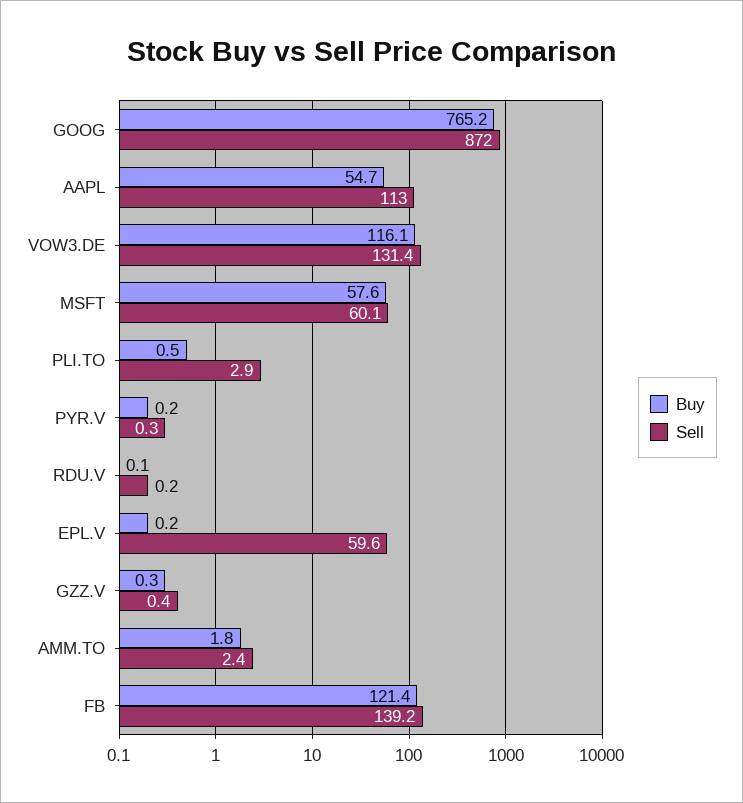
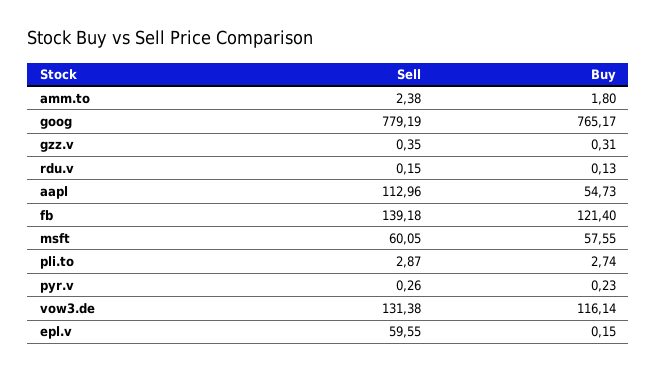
  {
    "Buy": {
      "GOOG": 765.17,
      "AAPL": 54.73,
      "VOW3.DE": 116.14,
      "MSFT": 57.55,
-     "PLI.TO": 0.5,
+     "PLI.TO": 2.74,
      "PYR.V": 0.23,
      "RDU.V": 0.13,
      "EPL.V": 0.15,
      "GZZ.V": 0.31,
      "AMM.TO": 1.8,
      "FB": 121.4
    },
    "Sell": {
-     "GOOG": 872,
+     "GOOG": 779.19,
      "AAPL": 112.96,
      "VOW3.DE": 131.38,
      "MSFT": 60.05,
      "PLI.TO": 2.87,
      "PYR.V": 0.26,
      "RDU.V": 0.15,
      "EPL.V": 59.55,
      "GZZ.V": 0.35,
      "AMM.TO": 2.38,
      "FB": 139.18
    }
  }

